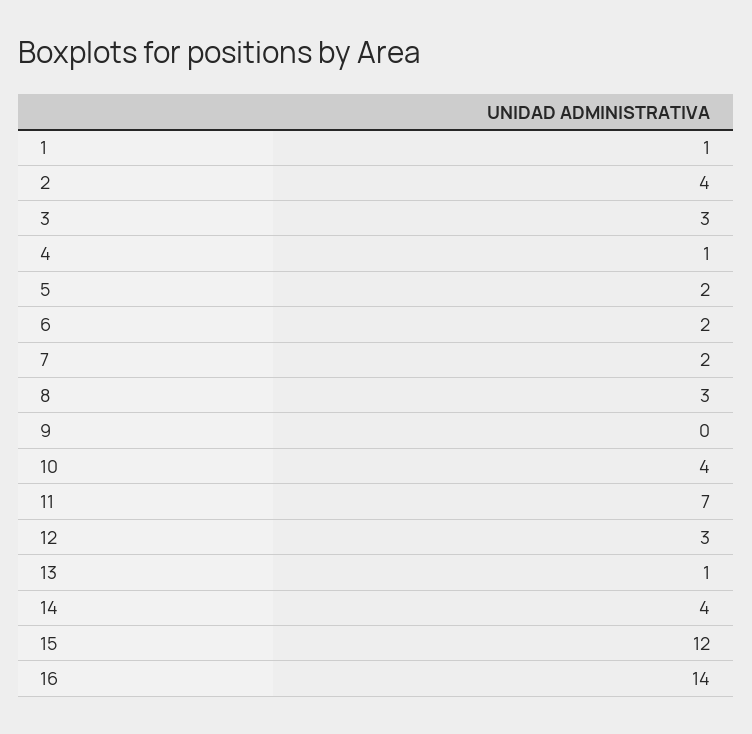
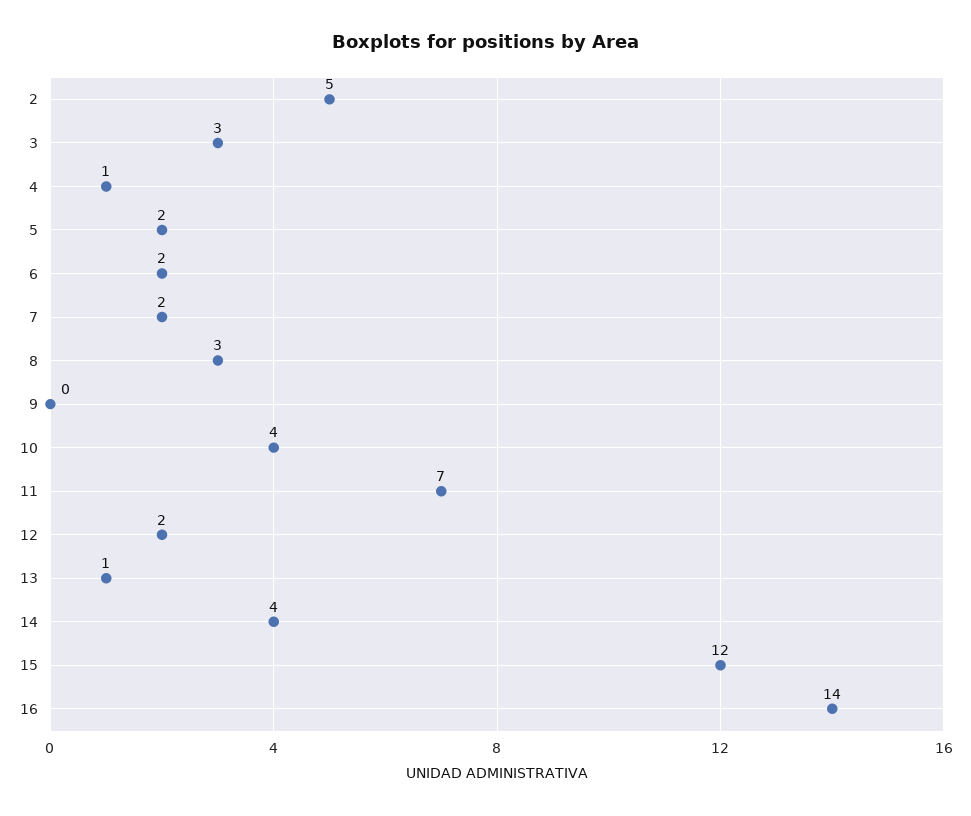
  {
-   "1": 1,
-   "2": 4,
+   "2": 5,
    "3": 3,
    "4": 1,
    "5": 2,
    "6": 2,
    "7": 2,
    "8": 3,
    "9": 0,
    "10": 4,
    "11": 7,
-   "12": 3,
+   "12": 2,
    "13": 1,
    "14": 4,
    "15": 12,
    "16": 14
  }

